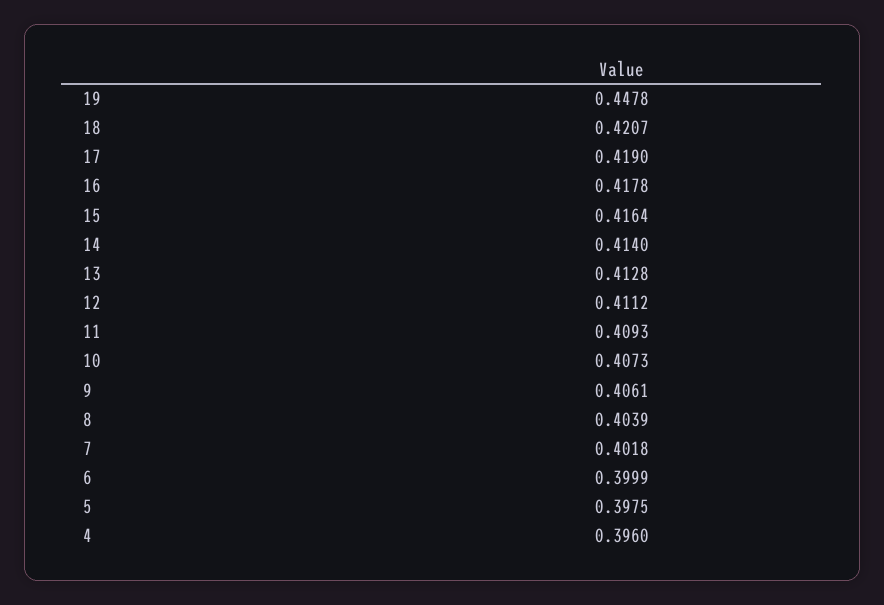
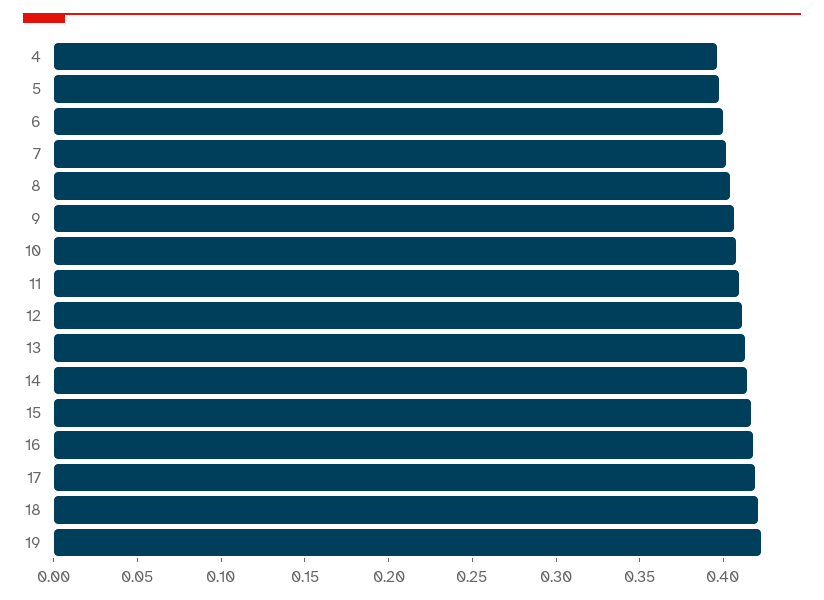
  {
-   "19": 0.4478,
+   "19": 0.42,
    "18": 0.4207,
    "17": 0.419,
    "16": 0.4178,
    "15": 0.4164,
    "14": 0.414,
    "13": 0.4128,
    "12": 0.4112,
    "11": 0.4093,
    "10": 0.4073,
    "9": 0.4061,
    "8": 0.4039,
    "7": 0.4018,
    "6": 0.3999,
    "5": 0.3975,
    "4": 0.396
  }

